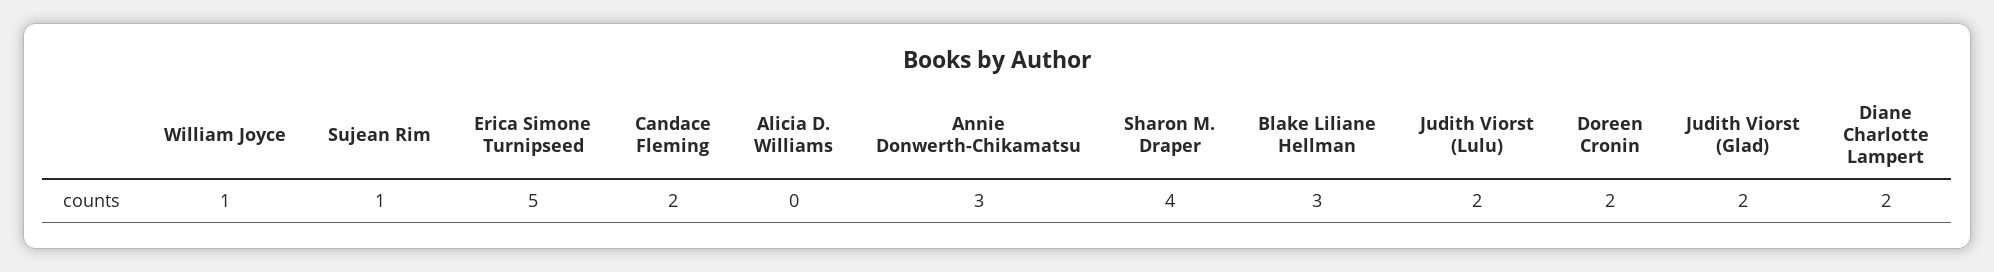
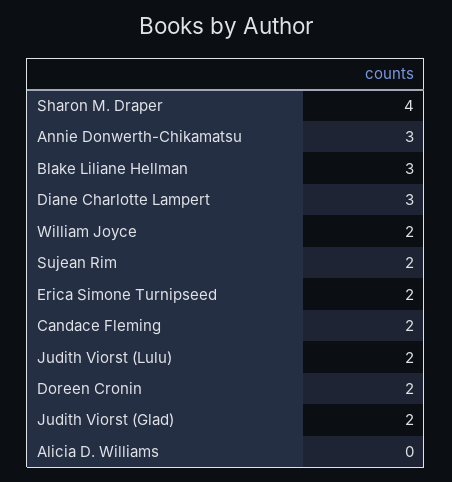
  {
-   "William Joyce": 1,
+   "William Joyce": 2,
-   "Sujean Rim": 1,
+   "Sujean Rim": 2,
-   "Erica Simone Turnipseed": 5,
+   "Erica Simone Turnipseed": 2,
    "Candace Fleming": 2,
    "Alicia D. Williams": 0,
    "Annie Donwerth-Chikamatsu": 3,
    "Sharon M. Draper": 4,
    "Blake Liliane Hellman": 3,
    "Judith Viorst (Lulu)": 2,
    "Doreen Cronin": 2,
    "Judith Viorst (Glad)": 2,
-   "Diane Charlotte Lampert": 2
+   "Diane Charlotte Lampert": 3
  }

